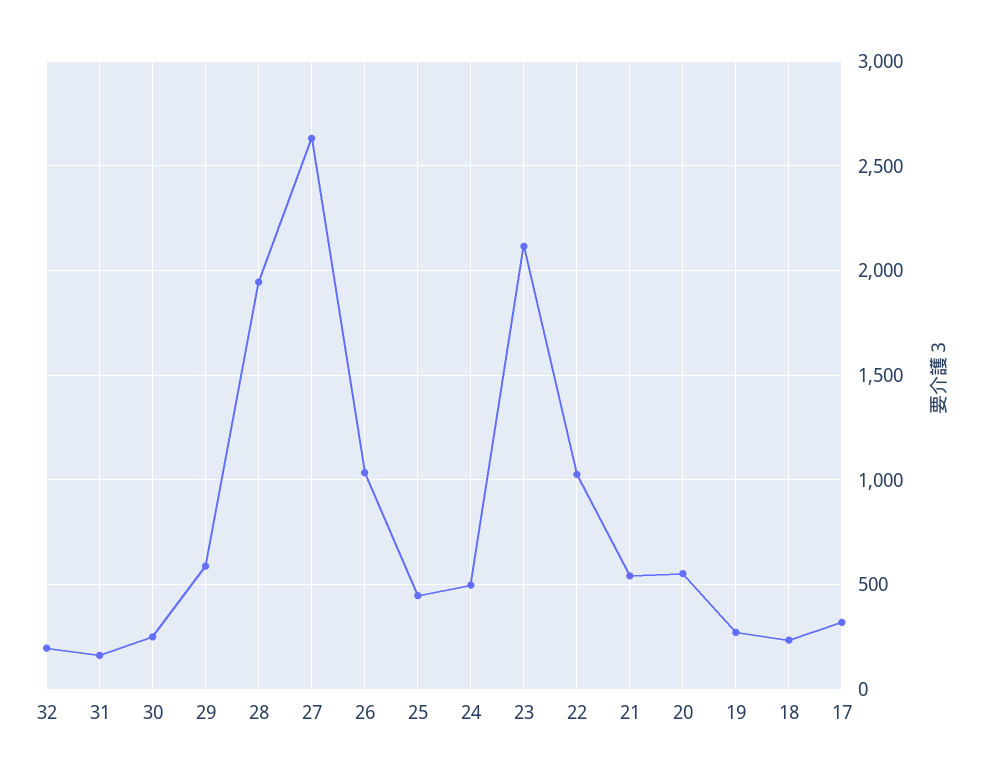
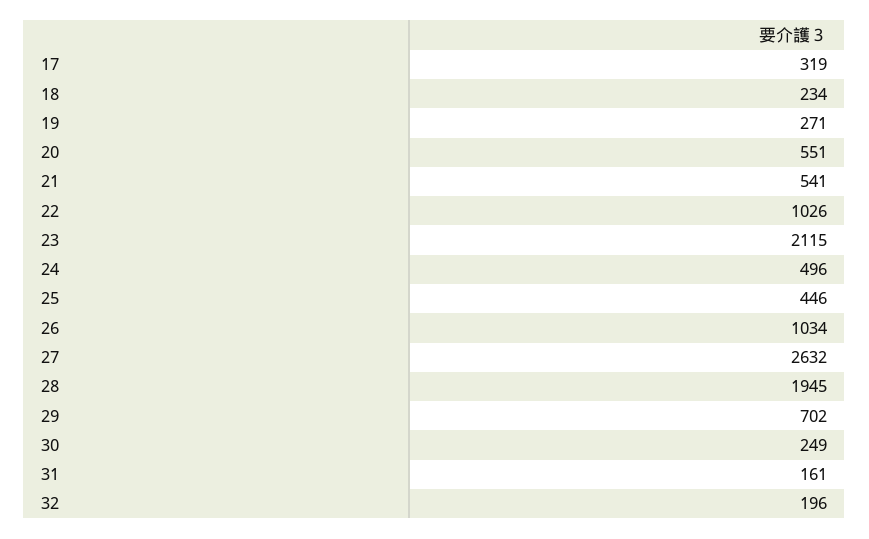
  {
    "32": 196,
    "31": 161,
    "30": 249,
-   "29": 600,
+   "29": 702,
    "28": 1945,
    "27": 2632,
    "26": 1034,
    "25": 446,
    "24": 496,
    "23": 2115,
    "22": 1026,
    "21": 541,
    "20": 551,
    "19": 271,
    "18": 234,
    "17": 319
  }

